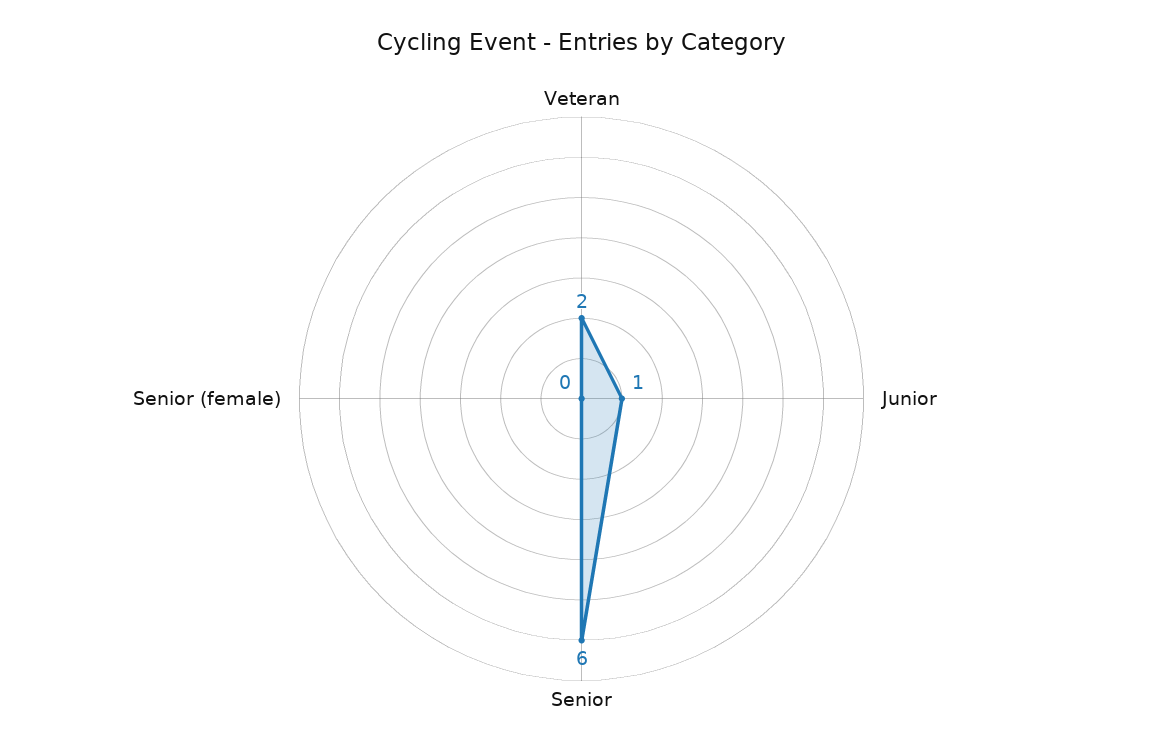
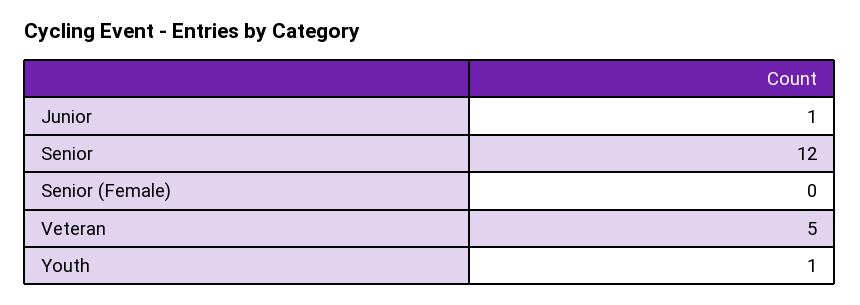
  {
-   "Veteran": 2,
+   "Veteran": 5,
    "Junior": 1,
-   "Senior": 6,
+   "Senior": 12,
-   "Senior (female)": 0
+   "Senior (female)": 0,
+   "Youth": 1
  }

